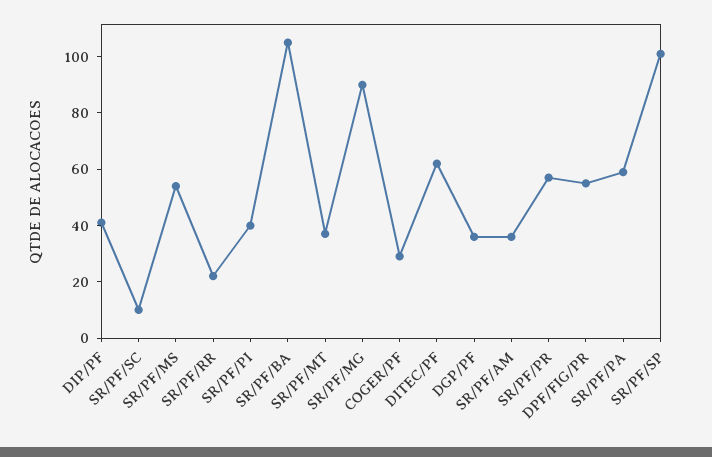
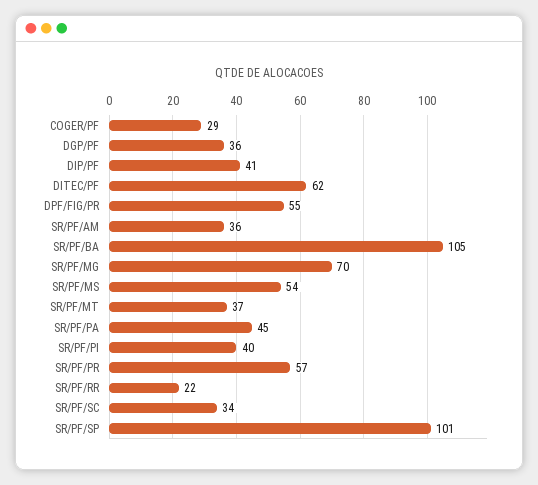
  {
    "DIP/PF": 41,
-   "SR/PF/SC": 10,
+   "SR/PF/SC": 34,
    "SR/PF/MS": 54,
    "SR/PF/RR": 22,
    "SR/PF/PI": 40,
    "SR/PF/BA": 105,
    "SR/PF/MT": 37,
-   "SR/PF/MG": 90,
+   "SR/PF/MG": 70,
    "COGER/PF": 29,
    "DITEC/PF": 62,
    "DGP/PF": 36,
    "SR/PF/AM": 36,
    "SR/PF/PR": 57,
    "DPF/FIG/PR": 55,
-   "SR/PF/PA": 60,
+   "SR/PF/PA": 45,
    "SR/PF/SP": 101
  }

